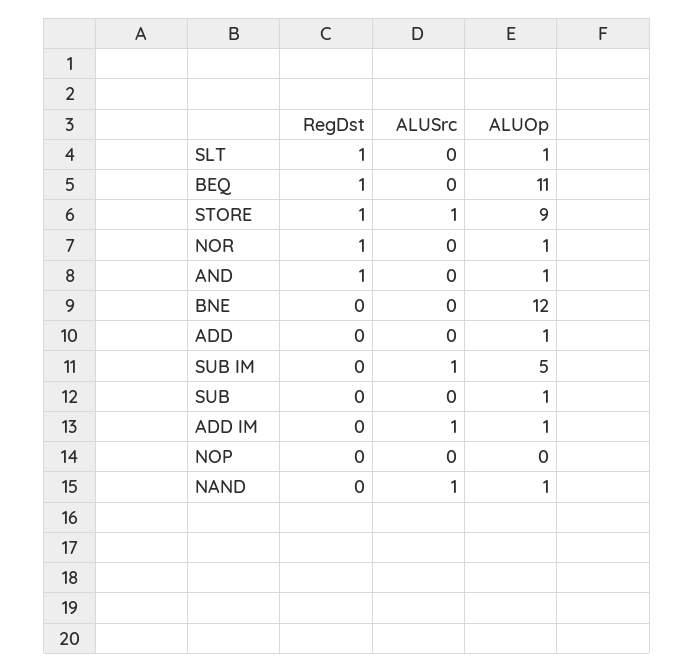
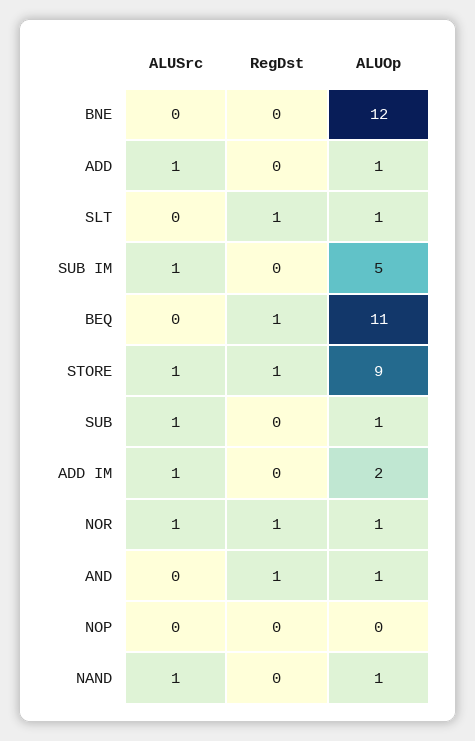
  {
    "RegDst": {
      "SLT": 1,
      "BEQ": 1,
      "STORE": 1,
      "NOR": 1,
      "AND": 1,
      "BNE": 0,
      "ADD": 0,
      "SUB IM": 0,
      "SUB": 0,
      "ADD IM": 0,
      "NOP": 0,
      "NAND": 0
    },
    "ALUSrc": {
      "SLT": 0,
      "BEQ": 0,
      "STORE": 1,
-     "NOR": 0,
+     "NOR": 1,
      "AND": 0,
      "BNE": 0,
-     "ADD": 0,
+     "ADD": 1,
      "SUB IM": 1,
-     "SUB": 0,
+     "SUB": 1,
      "ADD IM": 1,
      "NOP": 0,
      "NAND": 1
    },
    "ALUOp": {
      "SLT": 1,
      "BEQ": 11,
      "STORE": 9,
      "NOR": 1,
      "AND": 1,
      "BNE": 12,
      "ADD": 1,
      "SUB IM": 5,
      "SUB": 1,
-     "ADD IM": 1,
+     "ADD IM": 2,
      "NOP": 0,
      "NAND": 1
    }
  }

